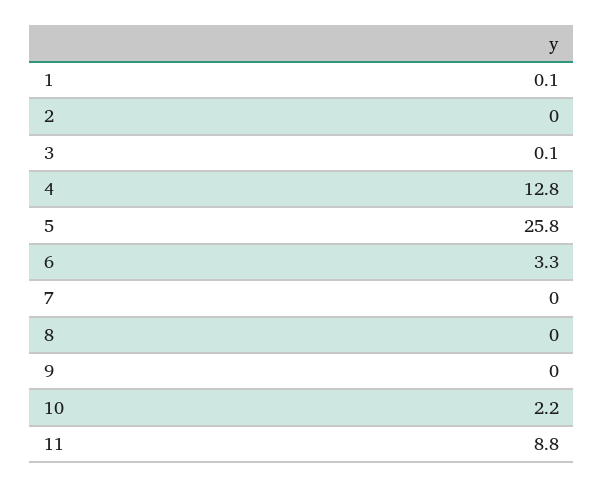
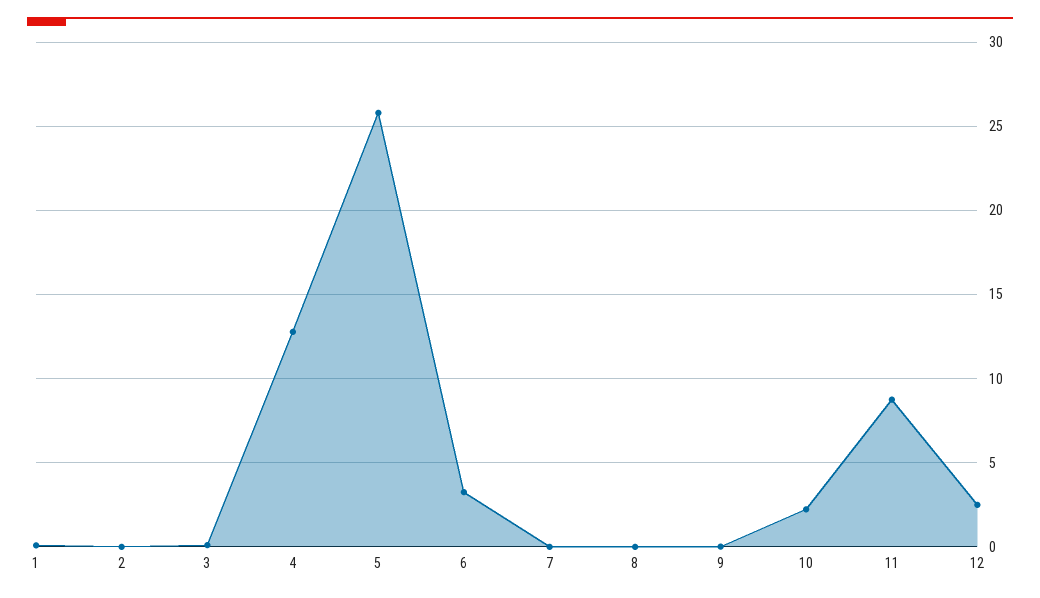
  {
    "1": 0.1,
    "2": 0,
    "3": 0.1,
    "4": 12.8,
    "5": 25.8,
    "6": 3.3,
    "7": 0,
    "8": 0,
    "9": 0,
    "10": 2.2,
-   "11": 8.8
+   "11": 8.8,
+   "12": 2.5
  }

